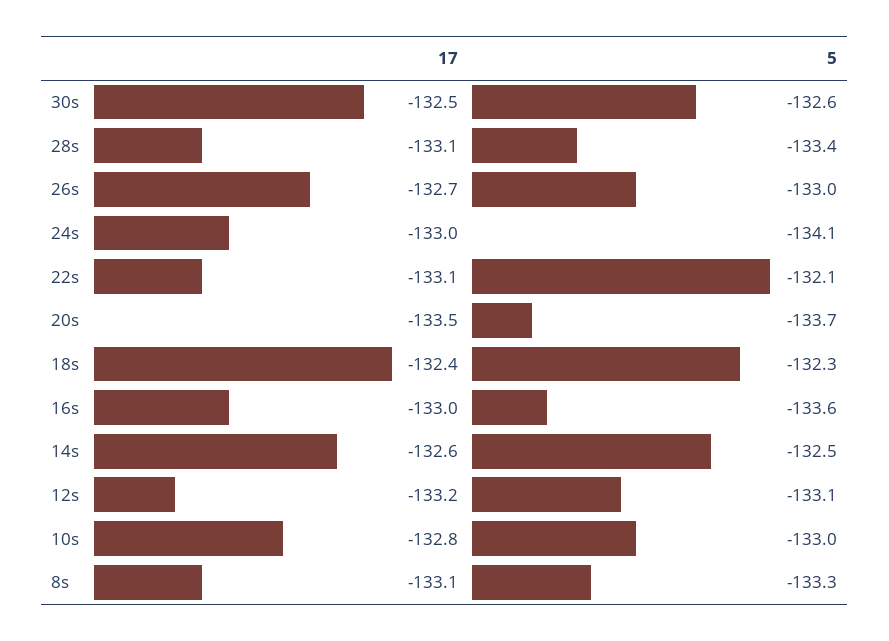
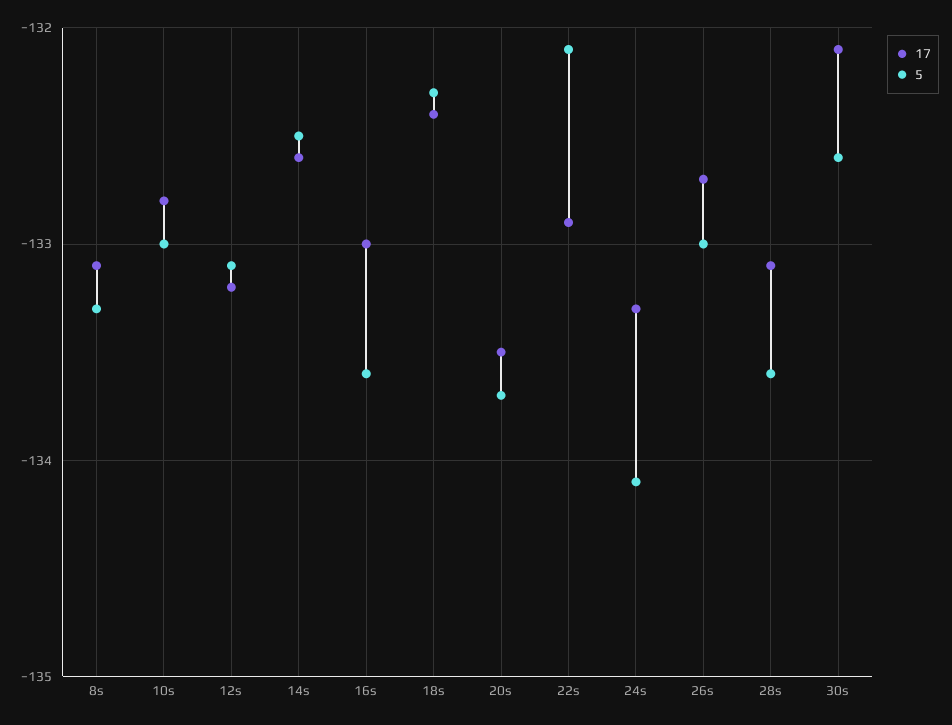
  {
    "17": {
-     "30s": -132.5,
+     "30s": -132.1,
      "28s": -133.1,
      "26s": -132.7,
-     "24s": -133,
+     "24s": -133.3,
-     "22s": -133.1,
+     "22s": -132.9,
      "20s": -133.5,
      "18s": -132.4,
      "16s": -133,
      "14s": -132.6,
      "12s": -133.2,
      "10s": -132.8,
      "8s": -133.1
    },
    "5": {
      "30s": -132.6,
-     "28s": -133.4,
+     "28s": -133.6,
      "26s": -133,
      "24s": -134.1,
      "22s": -132.1,
      "20s": -133.7,
      "18s": -132.3,
      "16s": -133.6,
      "14s": -132.5,
      "12s": -133.1,
      "10s": -133,
      "8s": -133.3
    }
  }

